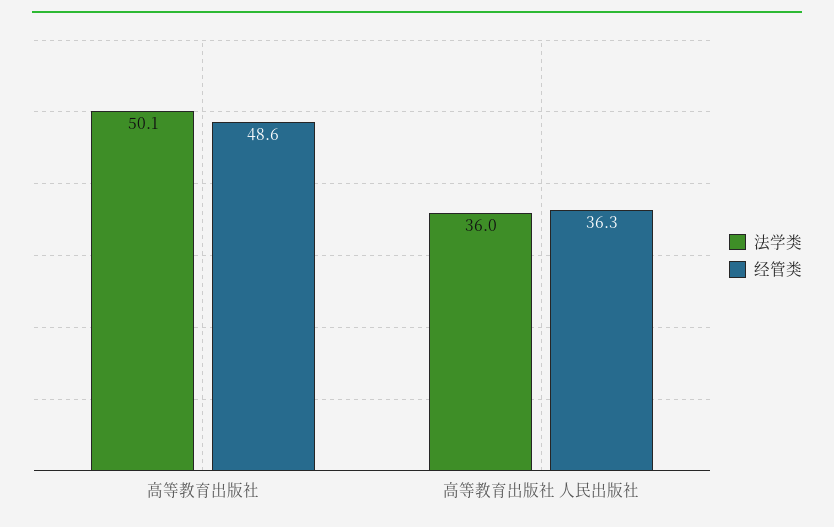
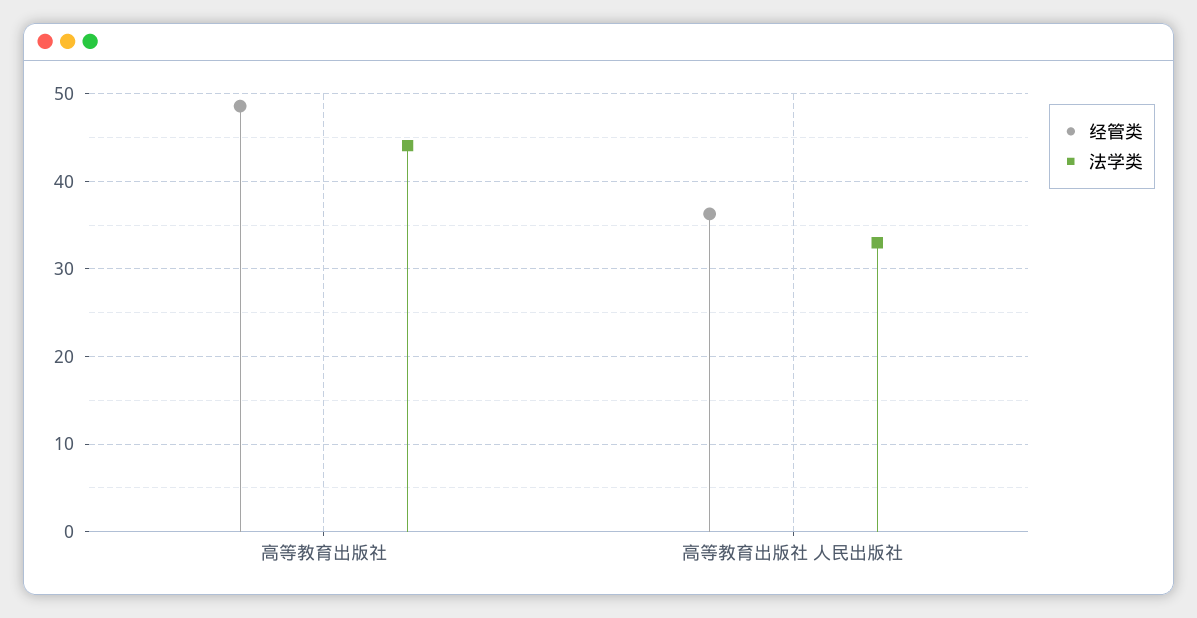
  {
    "法学类": {
-     "高等教育出版社": 50.1,
+     "高等教育出版社": 44,
-     "高等教育出版社 人民出版社": 36
+     "高等教育出版社 人民出版社": 33
    },
    "经管类": {
      "高等教育出版社": 48.6,
      "高等教育出版社 人民出版社": 36.3
    }
  }

